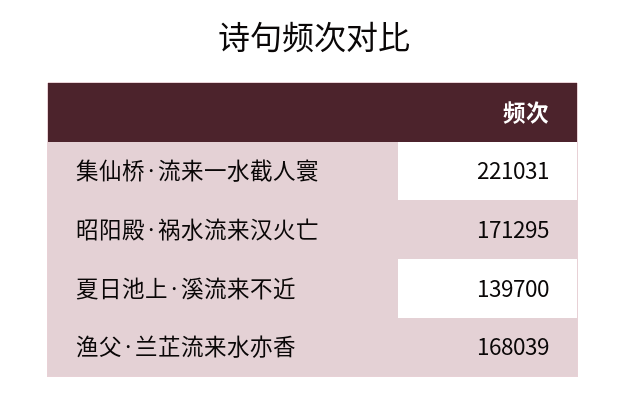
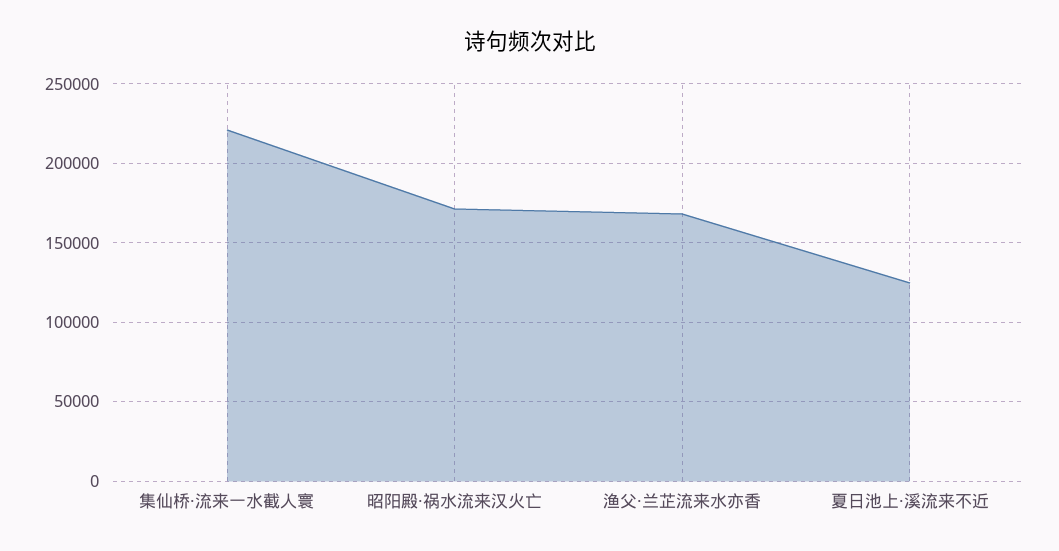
  {
    "集仙桥·流来一水截人寰": 221031,
    "昭阳殿·祸水流来汉火亡": 171295,
-   "夏日池上·溪流来不近": 139700,
+   "夏日池上·溪流来不近": 125000,
    "渔父·兰芷流来水亦香": 168039
  }

